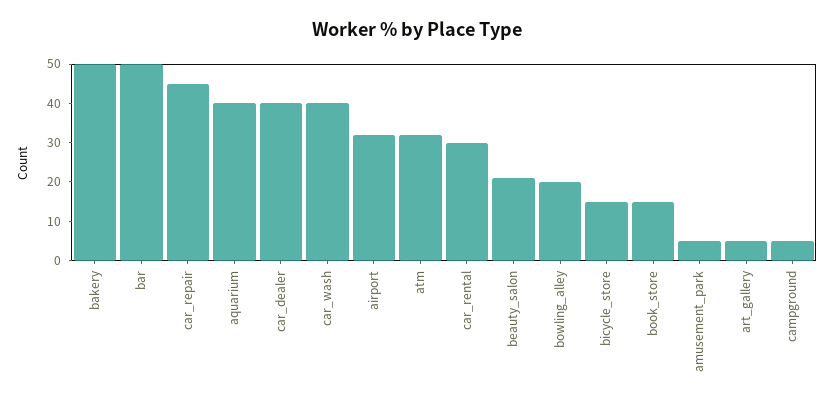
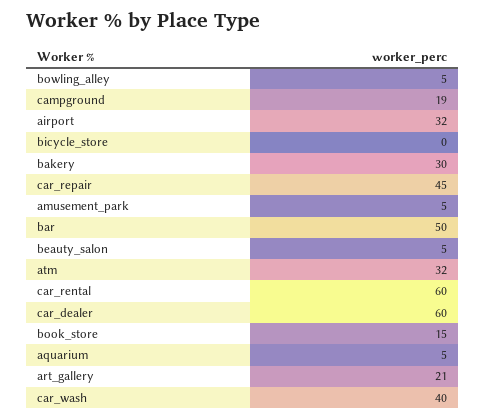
  {
-   "bakery": 50,
+   "bakery": 30,
    "bar": 50,
    "car_repair": 45,
-   "aquarium": 40,
+   "aquarium": 5,
-   "car_dealer": 40,
+   "car_dealer": 60,
    "car_wash": 40,
    "airport": 32,
    "atm": 32,
-   "car_rental": 30,
+   "car_rental": 60,
-   "beauty_salon": 20,
+   "beauty_salon": 5,
-   "bowling_alley": 20,
+   "bowling_alley": 5,
-   "bicycle_store": 15,
+   "bicycle_store": 0,
    "book_store": 15,
    "amusement_park": 5,
-   "art_gallery": 5,
+   "art_gallery": 21,
-   "campground": 5
+   "campground": 19
  }

